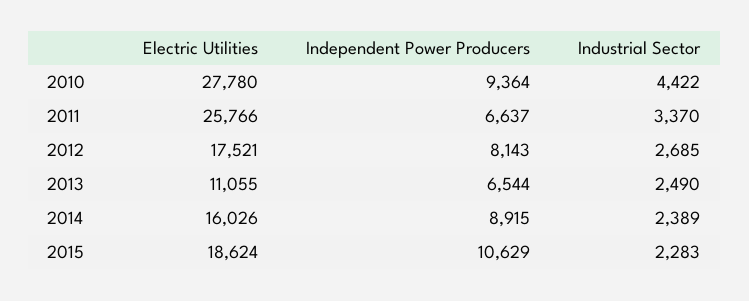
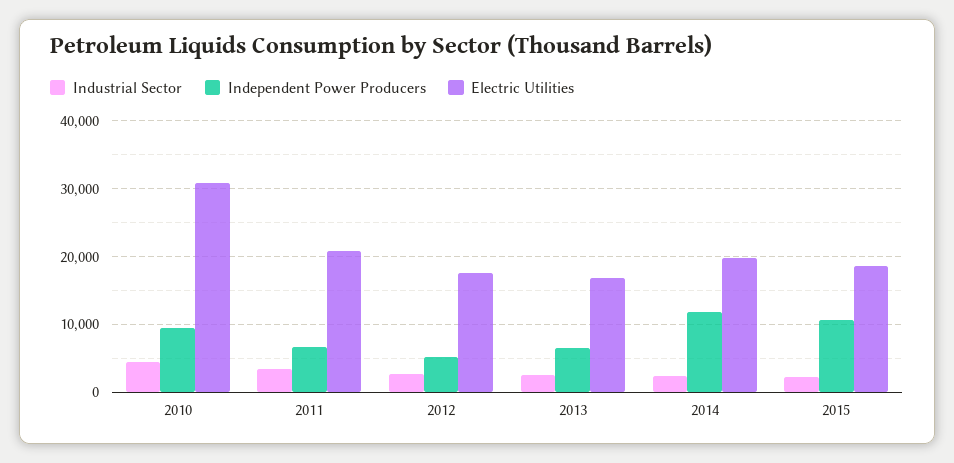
  {
    "Electric Utilities": {
-     "2010": 27780,
+     "2010": 31000,
-     "2011": 25766,
+     "2011": 21000,
      "2012": 17521,
-     "2013": 11055,
+     "2013": 17000,
-     "2014": 16026,
+     "2014": 20000,
      "2015": 18624
    },
    "Independent Power Producers": {
      "2010": 9364,
      "2011": 6637,
-     "2012": 8143,
+     "2012": 5000,
      "2013": 6544,
-     "2014": 8915,
+     "2014": 12000,
      "2015": 10629
    },
    "Industrial Sector": {
      "2010": 4422,
      "2011": 3370,
      "2012": 2685,
      "2013": 2490,
      "2014": 2389,
      "2015": 2283
    }
  }

